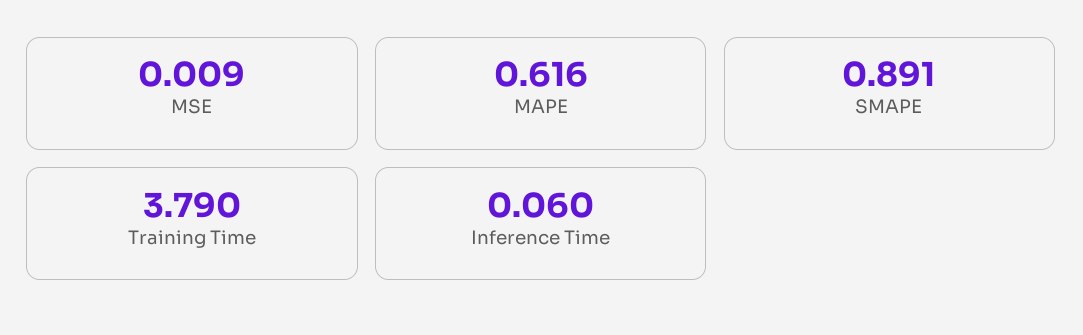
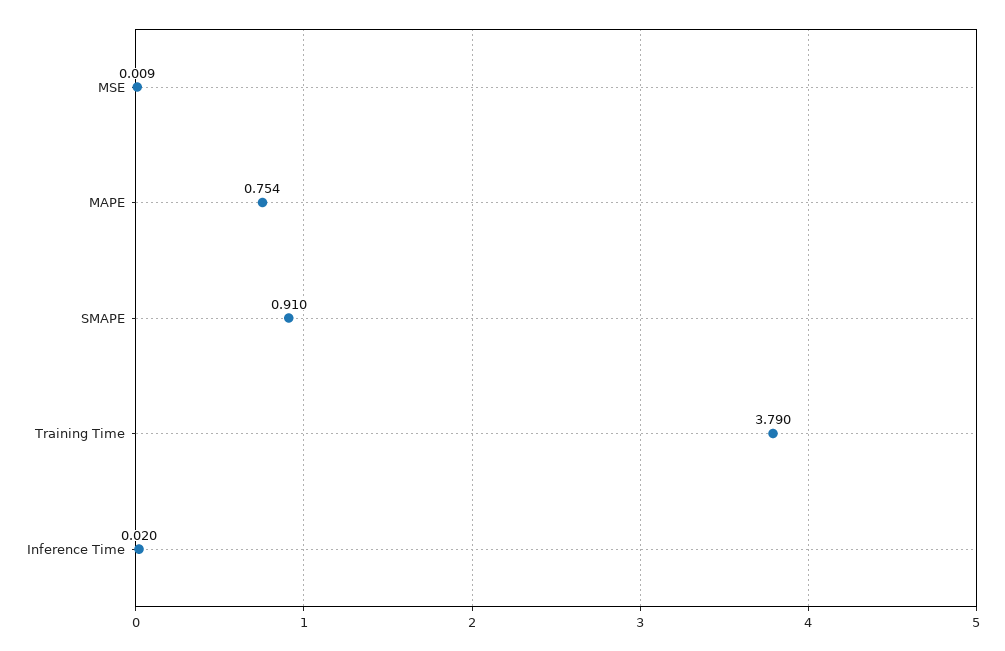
  {
    "MSE": 0.009,
-   "MAPE": 0.616,
+   "MAPE": 0.754,
-   "SMAPE": 0.891,
+   "SMAPE": 0.91,
    "Training Time": 3.79,
-   "Inference Time": 0.06
+   "Inference Time": 0.02
  }

